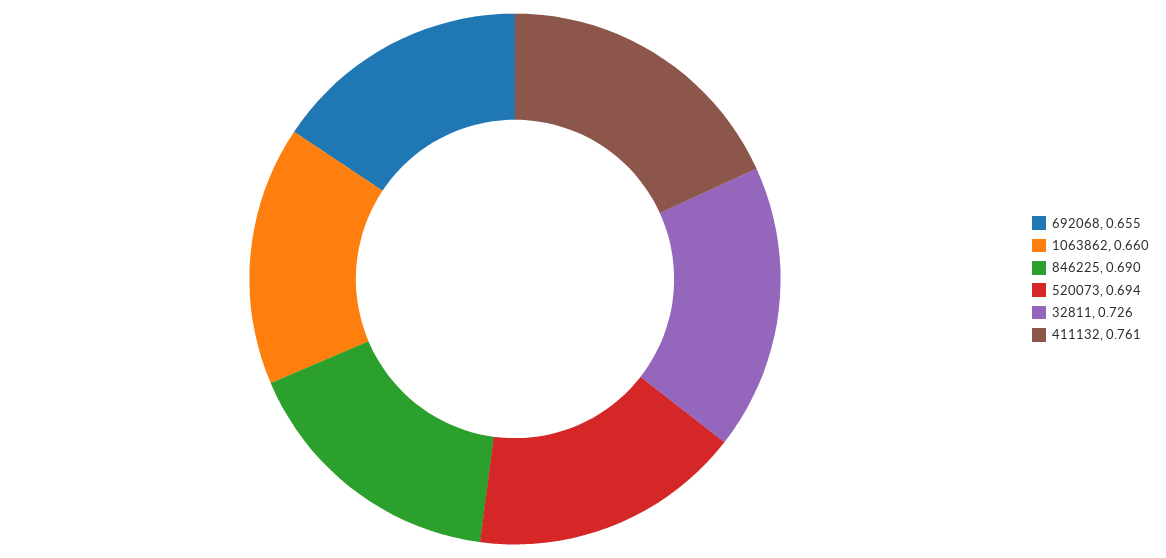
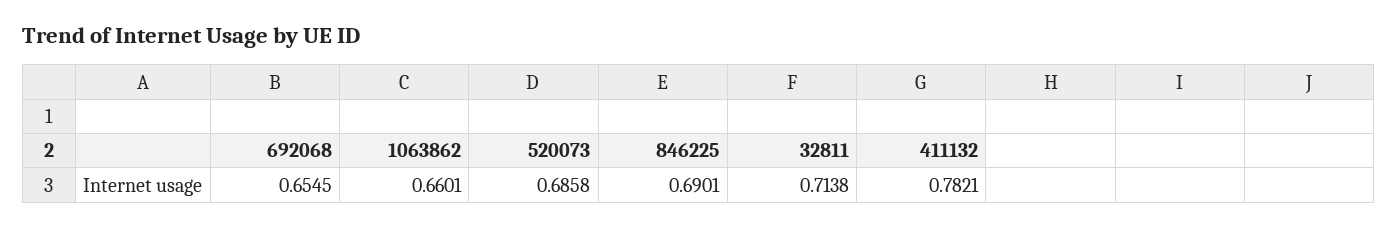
  {
    "692068": 0.6545,
    "1063862": 0.6601,
    "846225": 0.6901,
-   "520073": 0.694,
+   "520073": 0.6858,
-   "32811": 0.726,
+   "32811": 0.7138,
-   "411132": 0.761
+   "411132": 0.7821
  }

